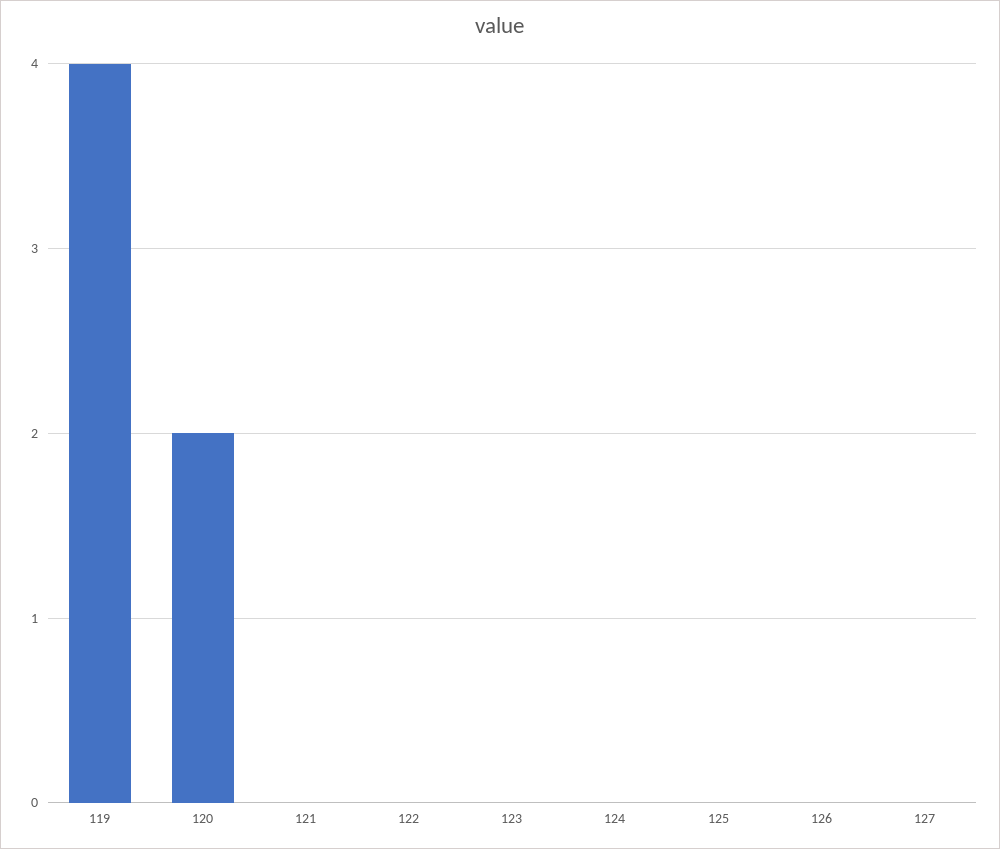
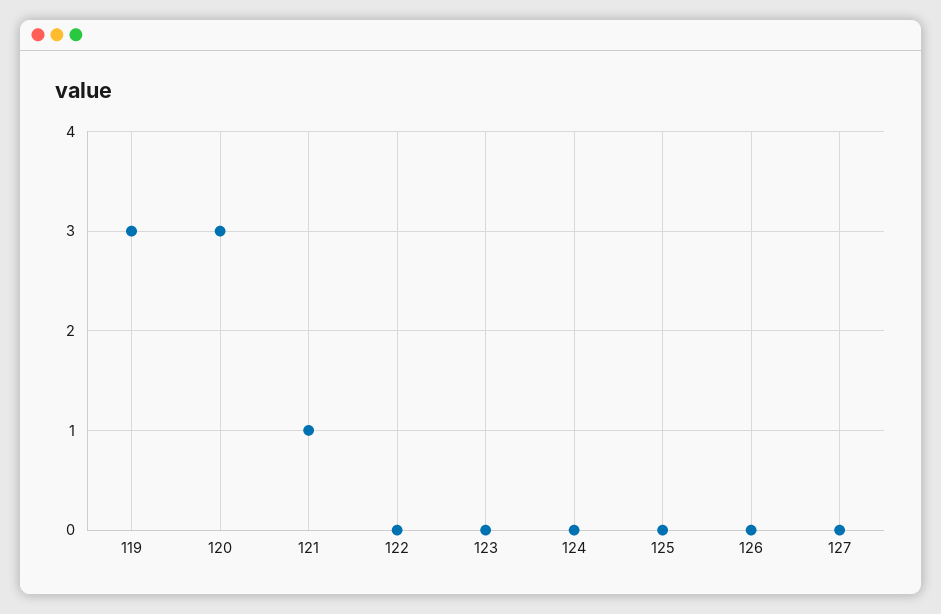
  {
-   "119": 4,
+   "119": 3,
-   "120": 2,
+   "120": 3,
-   "121": 0,
+   "121": 1,
    "122": 0,
    "123": 0,
    "124": 0,
    "125": 0,
    "126": 0,
    "127": 0
  }

